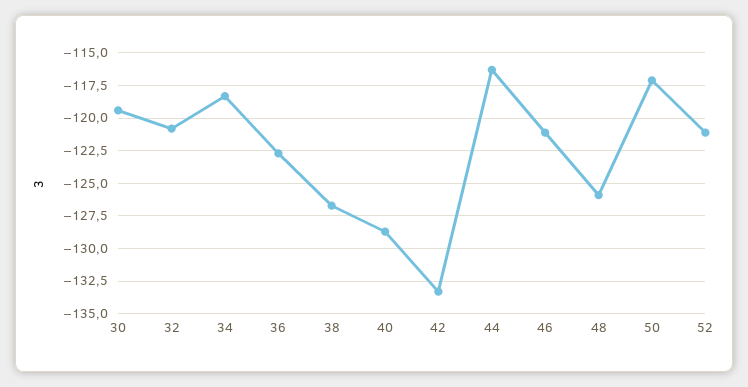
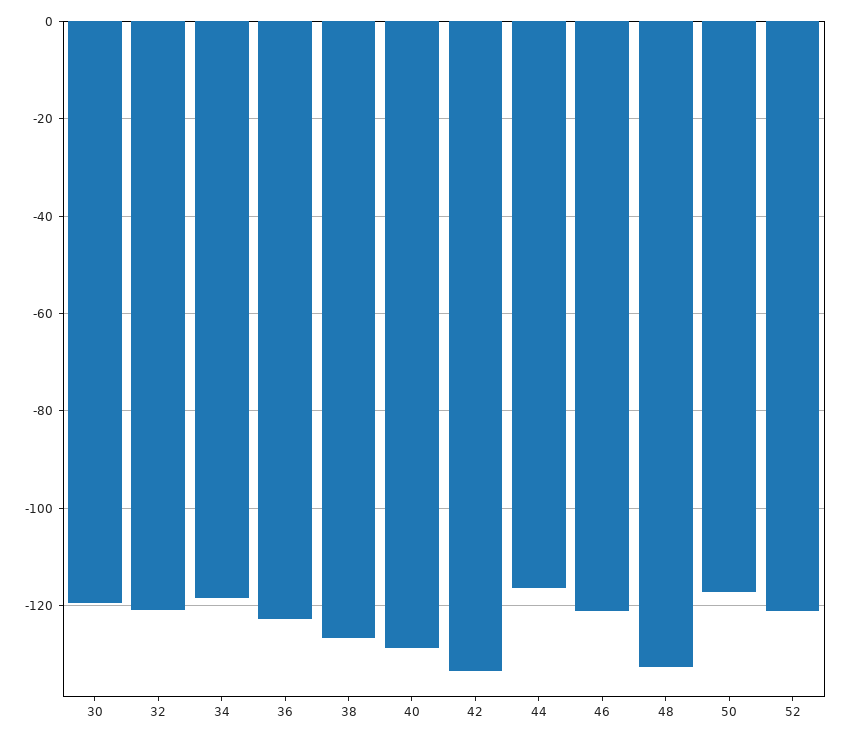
  {
    "30": -119.5,
    "32": -121,
    "34": -118.5,
    "36": -122.5,
    "38": -126.5,
    "40": -128.5,
    "42": -133.5,
    "44": -116.5,
    "46": -121,
-   "48": -126,
+   "48": -132,
    "50": -117,
    "52": -121
  }

